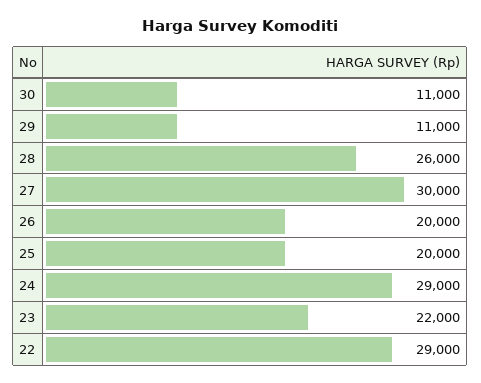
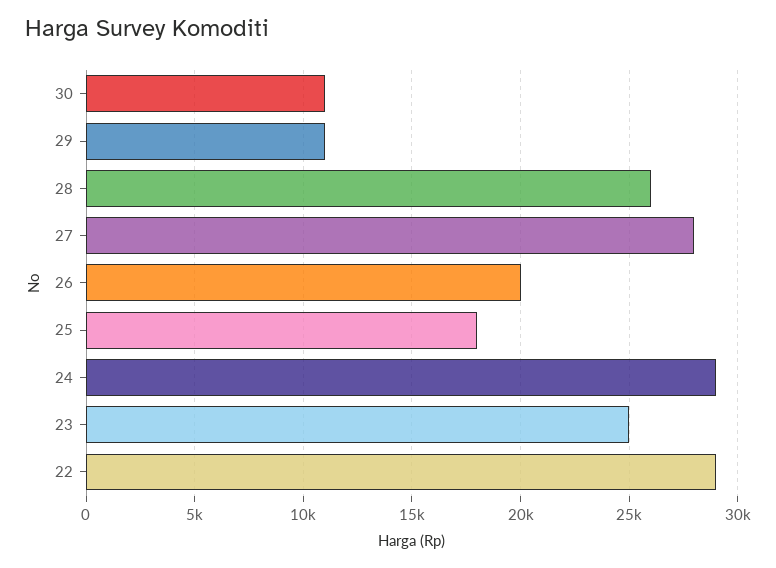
  {
    "30": 11000,
    "29": 11000,
    "28": 26000,
-   "27": 30000,
+   "27": 28000,
    "26": 20000,
-   "25": 20000,
+   "25": 18000,
    "24": 29000,
-   "23": 22000,
+   "23": 25000,
    "22": 29000
  }

